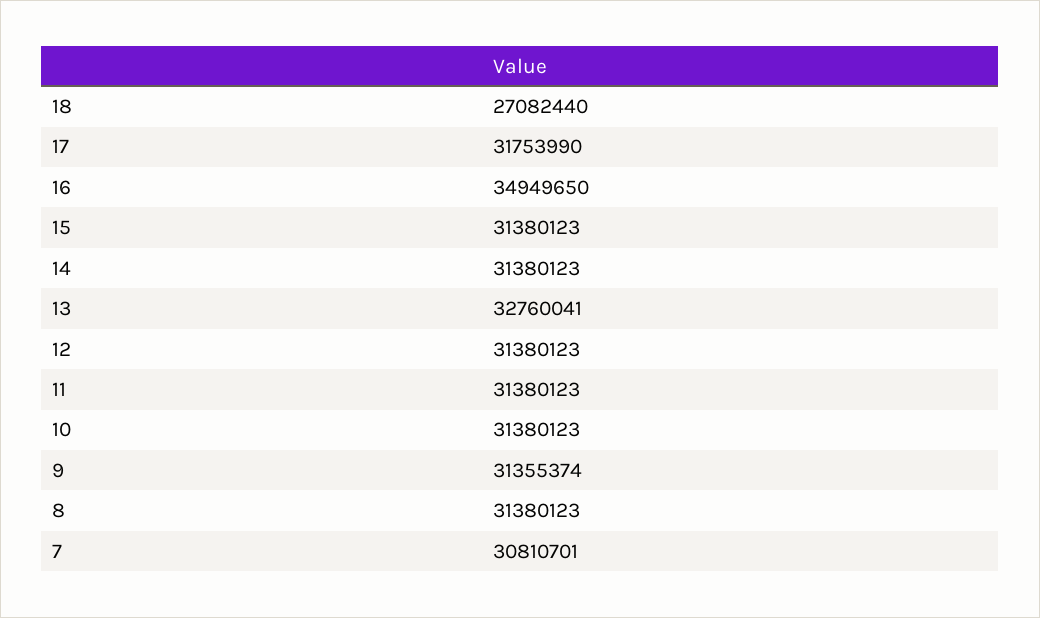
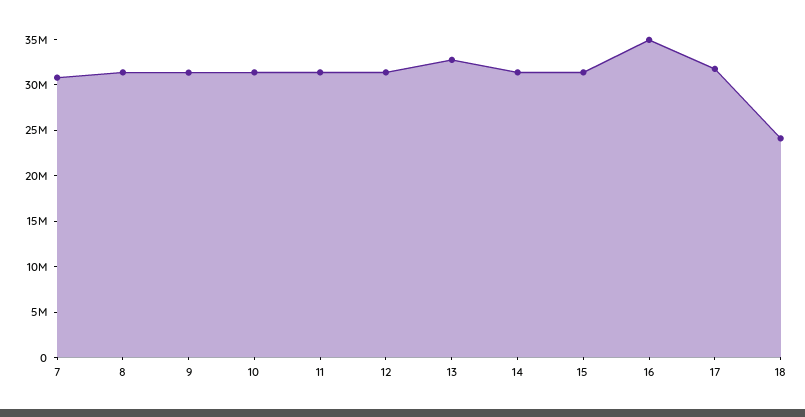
  {
-   "18": 27082440,
+   "18": 24000000,
    "17": 31753990,
    "16": 34949650,
    "15": 31380123,
    "14": 31380123,
    "13": 32760041,
    "12": 31380123,
    "11": 31380123,
    "10": 31380123,
    "9": 31355374,
    "8": 31380123,
    "7": 30810701
  }

